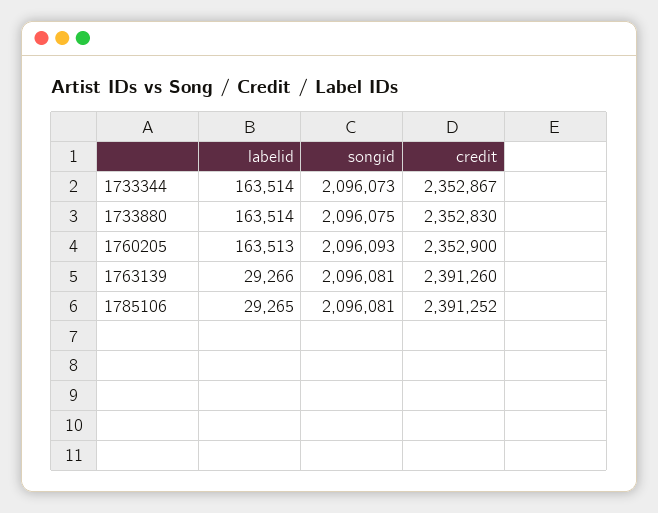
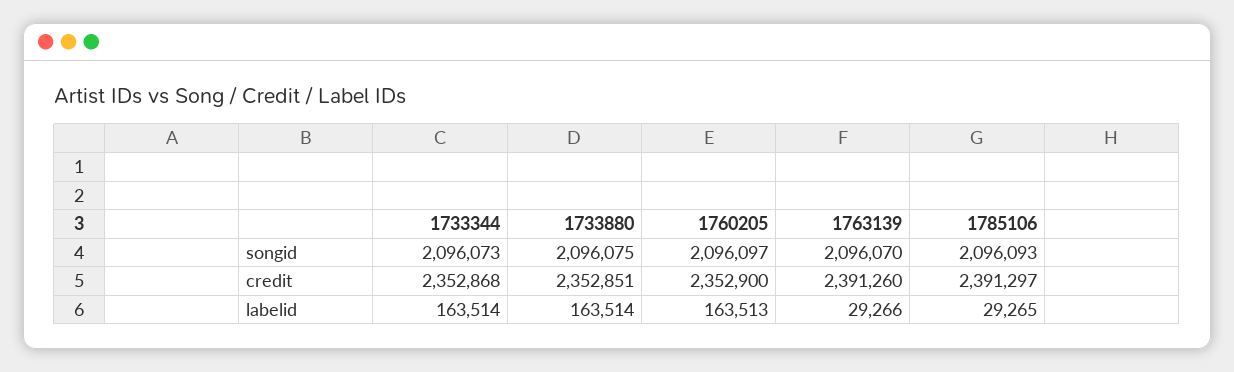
  {
    "labelid": {
      "1733344": 163514,
      "1733880": 163514,
      "1760205": 163513,
      "1763139": 29266,
      "1785106": 29265
    },
    "songid": {
      "1733344": 2096073,
      "1733880": 2096075,
-     "1760205": 2096093,
+     "1760205": 2096097,
-     "1763139": 2096081,
+     "1763139": 2096070,
-     "1785106": 2096081
+     "1785106": 2096093
    },
    "credit": {
-     "1733344": 2352867,
+     "1733344": 2352868,
-     "1733880": 2352830,
+     "1733880": 2352851,
      "1760205": 2352900,
      "1763139": 2391260,
-     "1785106": 2391252
+     "1785106": 2391297
    }
  }

